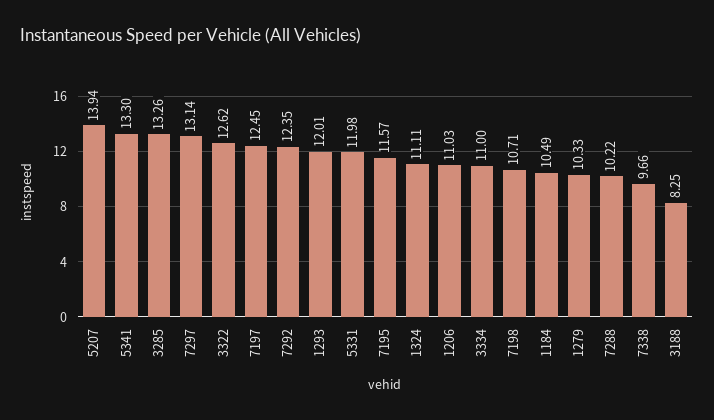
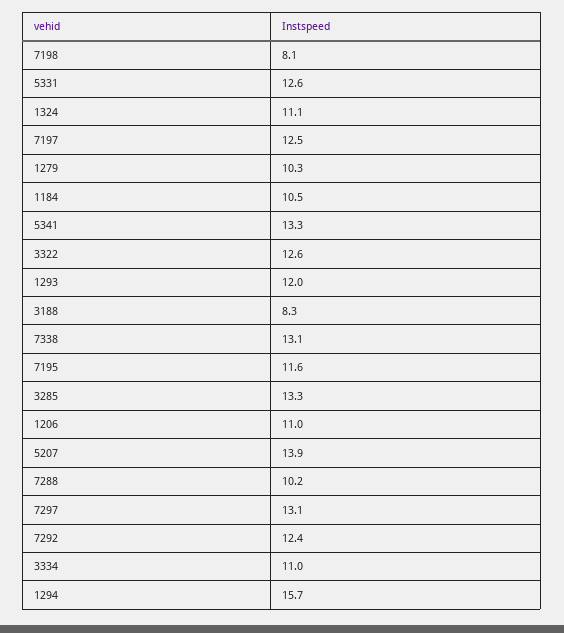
  {
    "5207": 13.94,
    "5341": 13.3,
    "3285": 13.26,
    "7297": 13.14,
    "3322": 12.62,
    "7197": 12.45,
    "7292": 12.35,
    "1293": 12.01,
-   "5331": 11.98,
+   "5331": 12.6,
    "7195": 11.57,
    "1324": 11.11,
    "1206": 11.03,
    "3334": 11,
-   "7198": 10.71,
+   "7198": 8.1,
    "1184": 10.49,
    "1279": 10.33,
    "7288": 10.22,
-   "7338": 9.66,
+   "7338": 13.1,
-   "3188": 8.25
+   "3188": 8.25,
+   "1294": 15.7
  }

